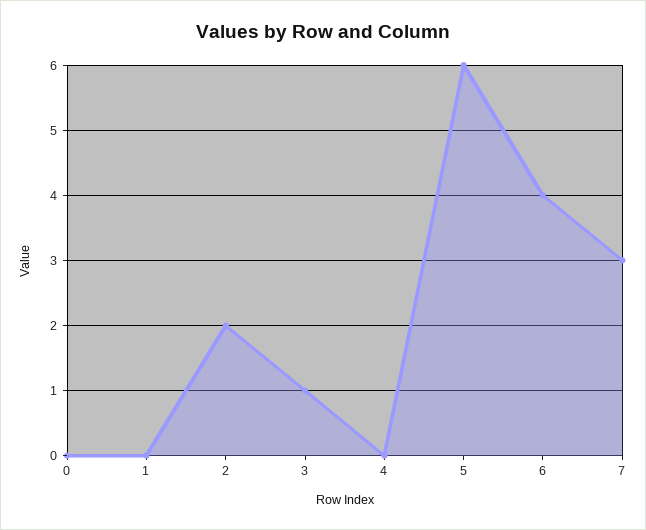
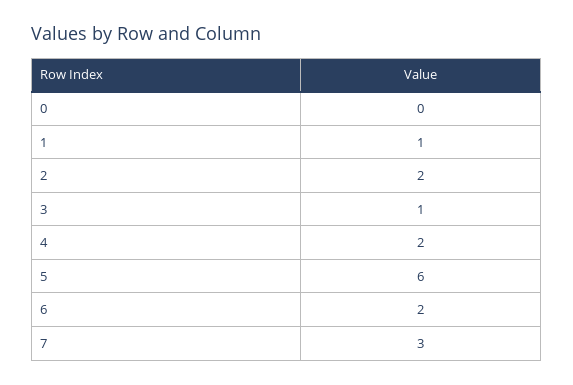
  {
    "0": 0,
-   "1": 0,
+   "1": 1,
    "2": 2,
    "3": 1,
-   "4": 0,
+   "4": 2,
    "5": 6,
-   "6": 4,
+   "6": 2,
    "7": 3
  }

